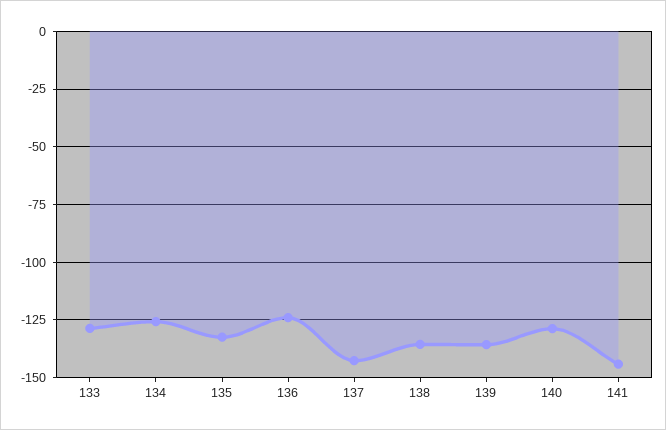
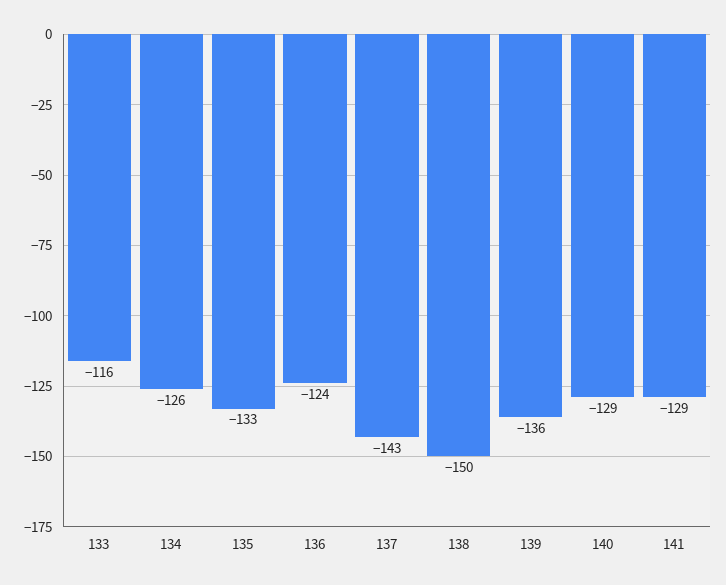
  {
-   "133": -130,
+   "133": -116,
    "134": -126,
    "135": -133,
    "136": -124,
    "137": -143,
-   "138": -135,
+   "138": -150,
    "139": -136,
    "140": -129,
-   "141": -145
+   "141": -129
  }

